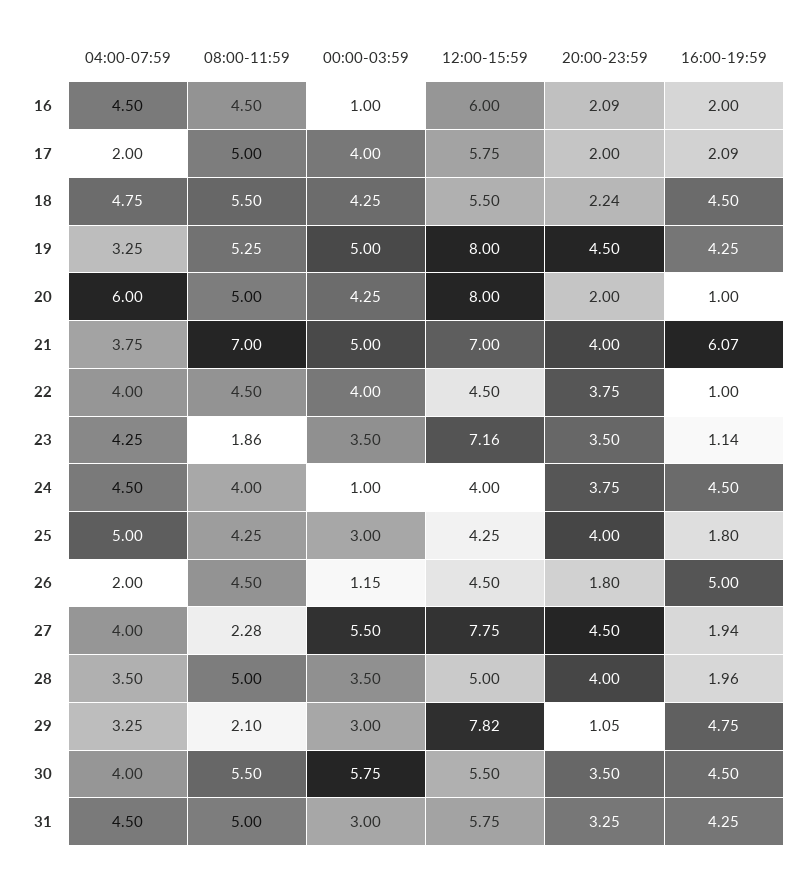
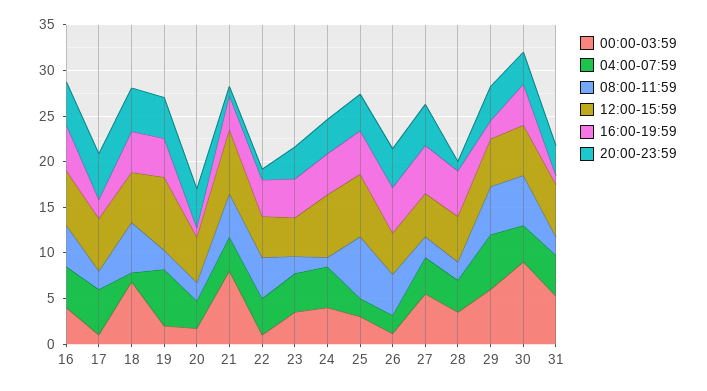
  {
    "04:00-07:59": {
      "16": 4.5,
-     "17": 2,
+     "17": 5,
-     "18": 4.75,
+     "18": 1,
-     "19": 3.25,
+     "19": 6,
-     "20": 6,
+     "20": 3,
      "21": 3.75,
      "22": 4,
      "23": 4.25,
      "24": 4.5,
-     "25": 5,
+     "25": 2,
      "26": 2,
      "27": 4,
      "28": 3.5,
-     "29": 3.25,
+     "29": 6,
      "30": 4,
      "31": 4.5
    },
    "08:00-11:59": {
      "16": 4.5,
-     "17": 5,
+     "17": 2,
      "18": 5.5,
-     "19": 5.25,
+     "19": 2,
-     "20": 5,
+     "20": 2,
-     "21": 7,
+     "21": 5,
      "22": 4.5,
      "23": 1.86,
-     "24": 4,
+     "24": 1,
-     "25": 4.25,
+     "25": 7,
      "26": 4.5,
      "27": 2.28,
-     "28": 5,
+     "28": 2,
-     "29": 2.1,
+     "29": 5,
      "30": 5.5,
-     "31": 5
+     "31": 2
    },
    "00:00-03:59": {
-     "16": 1,
+     "16": 4,
-     "17": 4,
+     "17": 1,
-     "18": 4.25,
+     "18": 7,
-     "19": 5,
+     "19": 2,
-     "20": 4.25,
+     "20": 2,
-     "21": 5,
+     "21": 8,
-     "22": 4,
+     "22": 1,
      "23": 3.5,
-     "24": 1,
+     "24": 4,
      "25": 3,
      "26": 1.15,
      "27": 5.5,
      "28": 3.5,
-     "29": 3,
+     "29": 6,
-     "30": 5.75,
+     "30": 9,
-     "31": 3
+     "31": 5
    },
    "12:00-15:59": {
      "16": 6,
      "17": 5.75,
      "18": 5.5,
      "19": 8,
-     "20": 8,
+     "20": 5,
      "21": 7,
      "22": 4.5,
-     "23": 7.16,
+     "23": 4,
-     "24": 4,
+     "24": 7,
-     "25": 4.25,
+     "25": 7,
      "26": 4.5,
-     "27": 7.75,
+     "27": 5,
      "28": 5,
-     "29": 7.82,
+     "29": 5,
      "30": 5.5,
      "31": 5.75
    },
    "20:00-23:59": {
-     "16": 2.09,
+     "16": 5,
-     "17": 2,
+     "17": 5,
-     "18": 2.24,
+     "18": 5,
      "19": 4.5,
-     "20": 2,
+     "20": 4,
-     "21": 4,
+     "21": 1,
-     "22": 3.75,
+     "22": 1,
      "23": 3.5,
      "24": 3.75,
      "25": 4,
-     "26": 1.8,
+     "26": 4,
      "27": 4.5,
-     "28": 4,
+     "28": 1,
-     "29": 1.05,
+     "29": 4,
      "30": 3.5,
      "31": 3.25
    },
    "16:00-19:59": {
-     "16": 2,
+     "16": 5,
      "17": 2.09,
      "18": 4.5,
      "19": 4.25,
      "20": 1,
-     "21": 6.07,
+     "21": 4,
-     "22": 1,
+     "22": 4,
-     "23": 1.14,
+     "23": 4,
      "24": 4.5,
-     "25": 1.8,
+     "25": 5,
      "26": 5,
-     "27": 1.94,
+     "27": 5,
-     "28": 1.96,
+     "28": 5,
-     "29": 4.75,
+     "29": 2,
      "30": 4.5,
-     "31": 4.25
+     "31": 1
    }
  }

